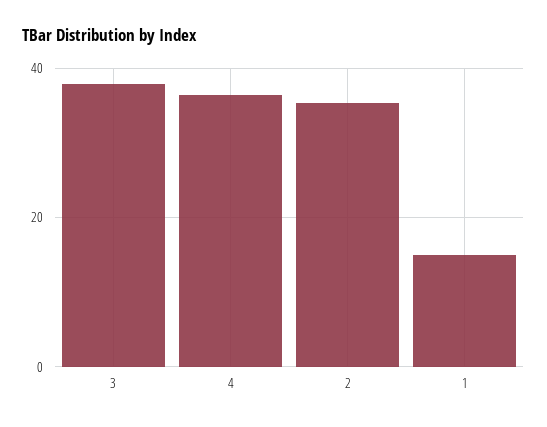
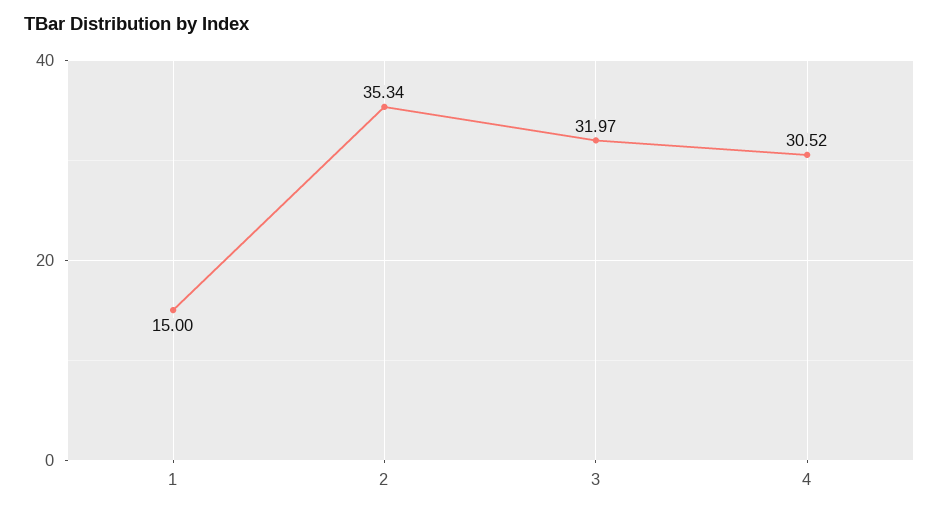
  {
-   "3": 38,
+   "3": 31.97,
-   "4": 36,
+   "4": 30.52,
    "2": 35.34,
    "1": 15
  }

